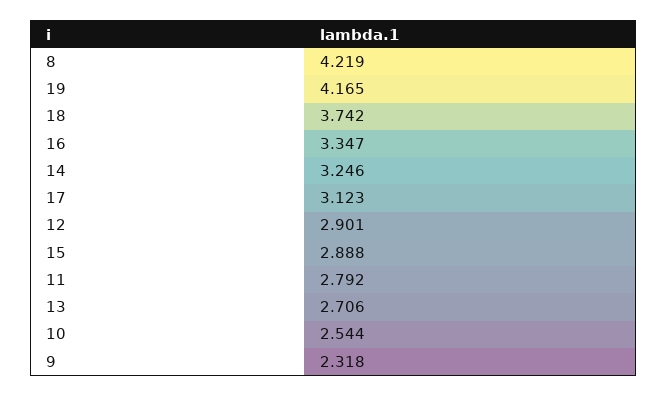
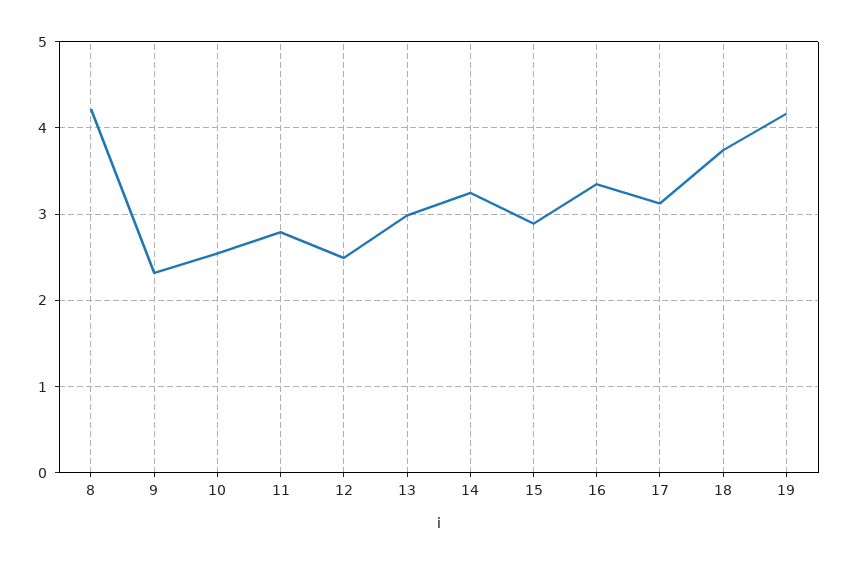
  {
    "8": 4.219,
    "19": 4.165,
    "18": 3.742,
    "16": 3.347,
    "14": 3.246,
    "17": 3.123,
-   "12": 2.901,
+   "12": 2.5,
    "15": 2.888,
    "11": 2.792,
-   "13": 2.706,
+   "13": 3,
    "10": 2.544,
    "9": 2.318
  }

